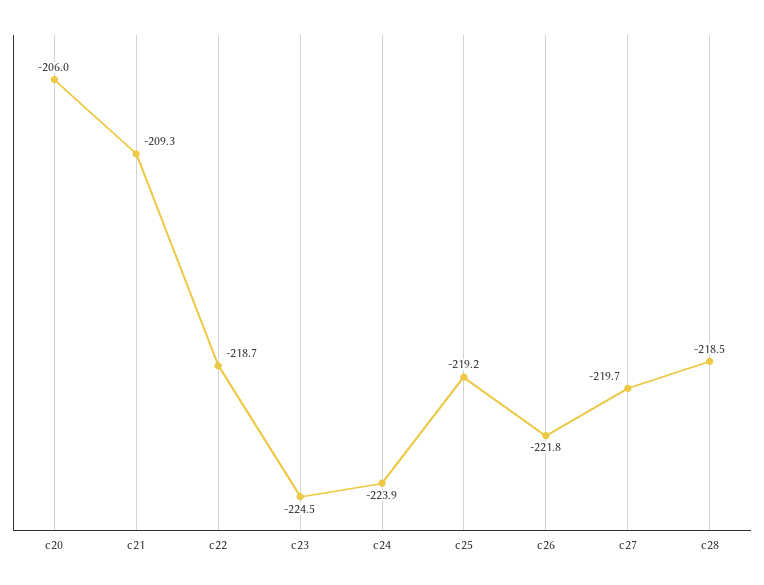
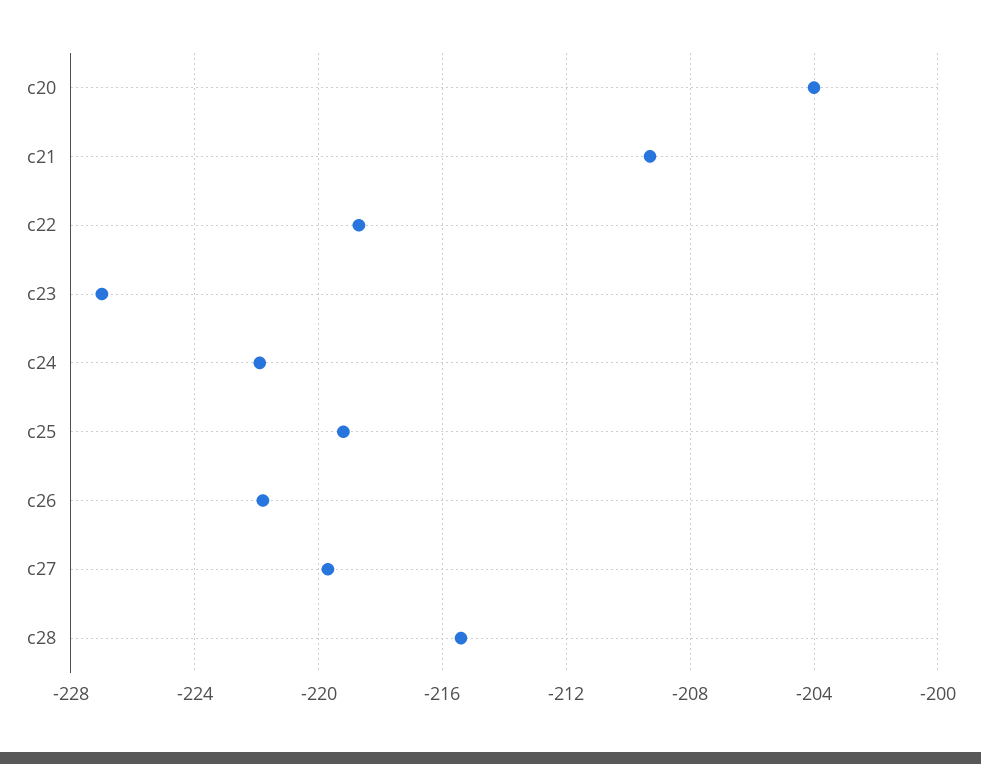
  {
-   "c20": -206,
+   "c20": -204,
    "c21": -209.3,
    "c22": -218.7,
-   "c23": -224.5,
+   "c23": -227,
-   "c24": -223.9,
+   "c24": -222,
    "c25": -219.2,
    "c26": -221.8,
    "c27": -219.7,
-   "c28": -218.5
+   "c28": -215.5
  }

